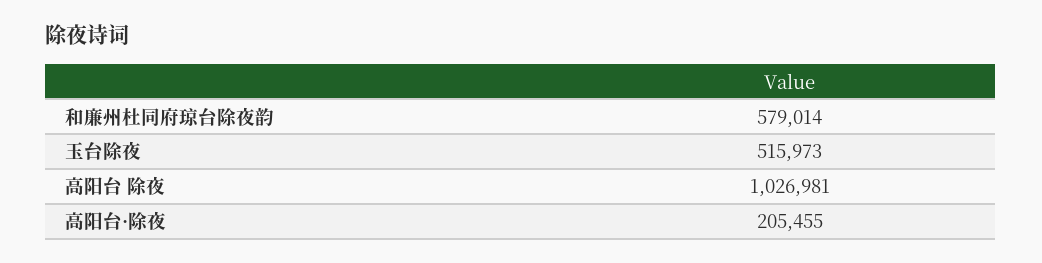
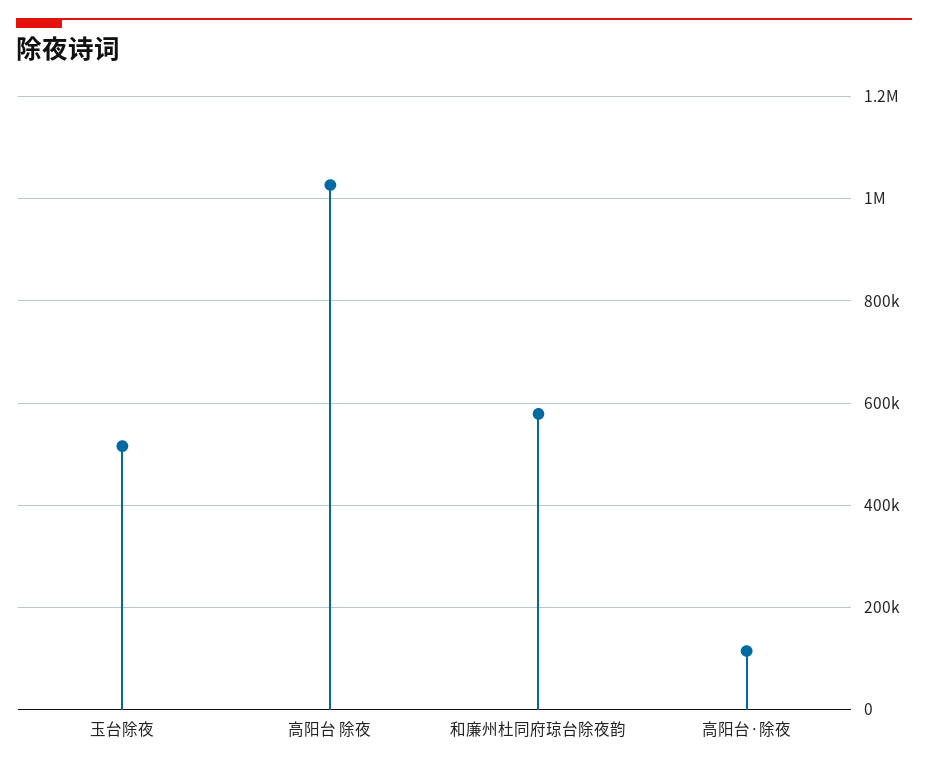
  {
    "和廉州杜同府琼台除夜韵": 579014,
    "玉台除夜": 515973,
    "高阳台 除夜": 1026981,
-   "高阳台·除夜": 205455
+   "高阳台·除夜": 120000
  }

